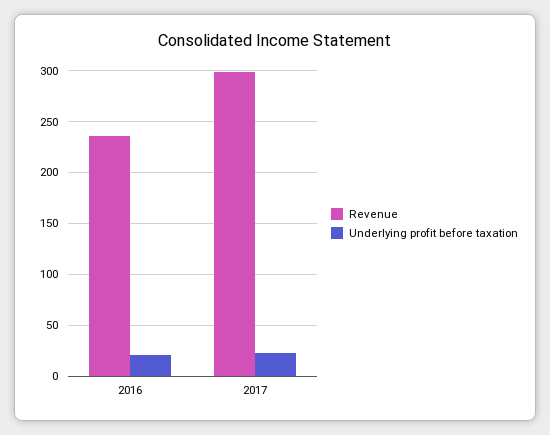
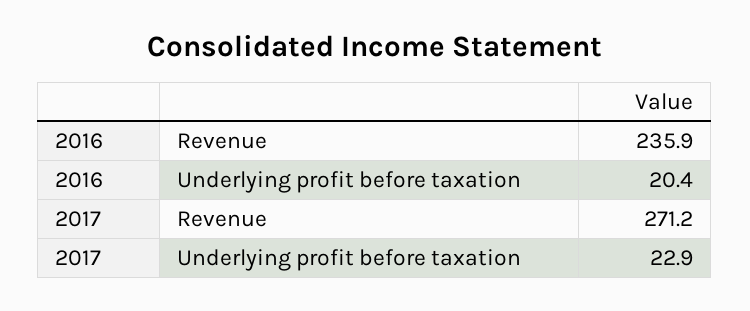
  {
    "Revenue": {
      "2016": 235.9,
-     "2017": 300
+     "2017": 271.2
    },
    "Underlying profit before taxation": {
      "2016": 20.4,
      "2017": 22.9
    }
  }

